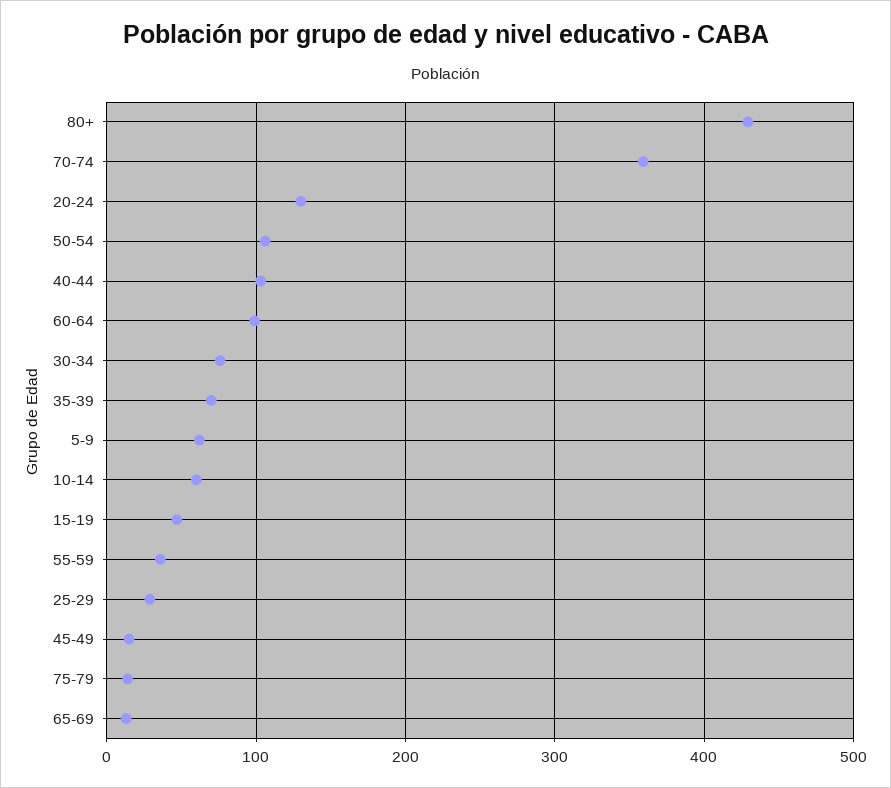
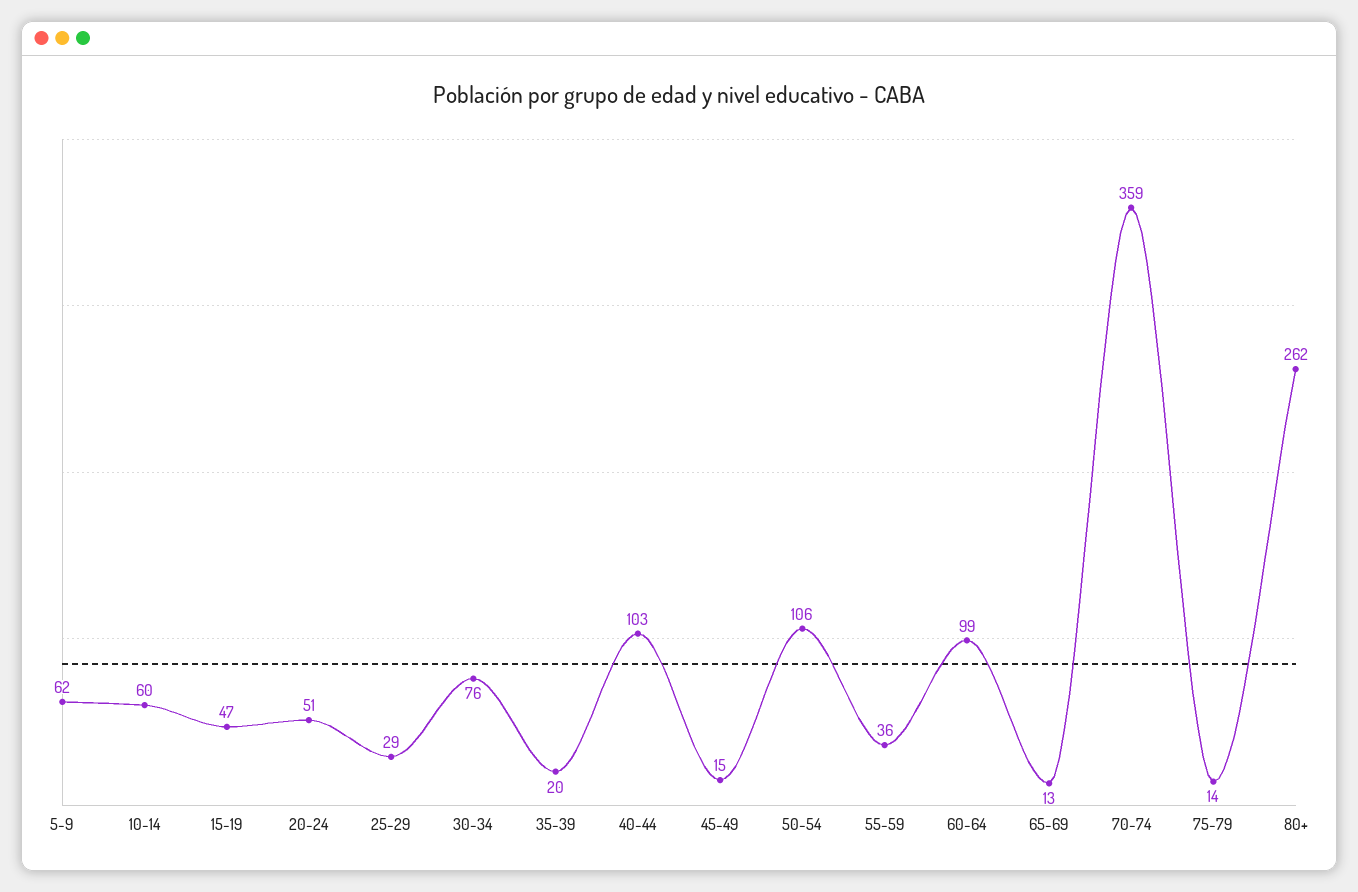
  {
-   "80+": 430,
+   "80+": 262,
    "70-74": 359,
-   "20-24": 130,
+   "20-24": 51,
    "50-54": 106,
    "40-44": 103,
    "60-64": 99,
    "30-34": 76,
-   "35-39": 70,
+   "35-39": 20,
    "5-9": 62,
    "10-14": 60,
    "15-19": 47,
    "55-59": 36,
    "25-29": 29,
    "45-49": 15,
    "75-79": 14,
    "65-69": 13
  }

